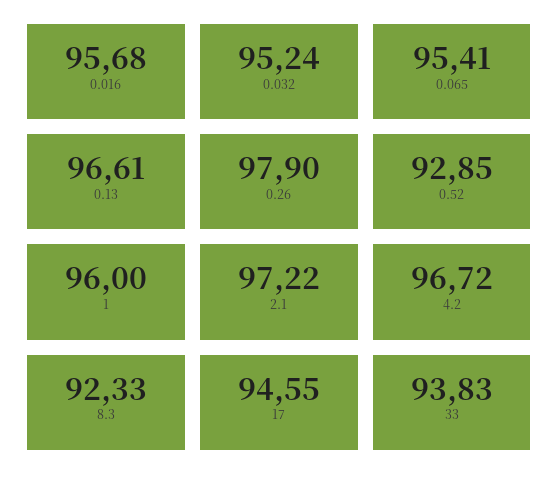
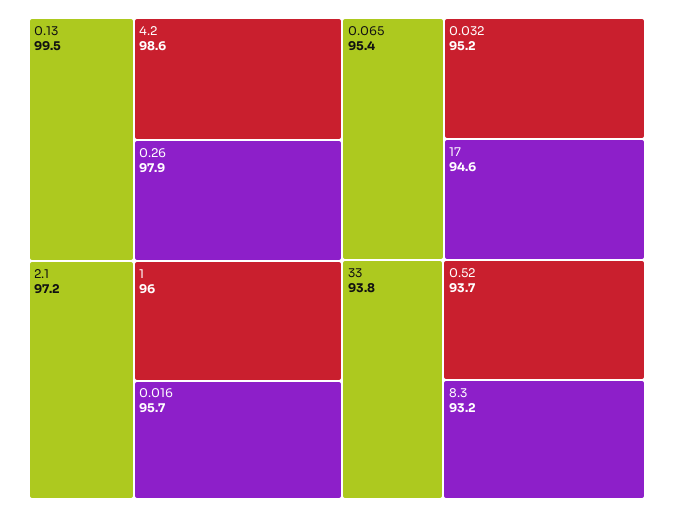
  {
    "0.016": 95.68,
    "0.032": 95.24,
    "0.065": 95.41,
-   "0.13": 96.61,
+   "0.13": 99.5,
    "0.26": 97.9,
-   "0.52": 92.85,
+   "0.52": 93.7,
    "1": 96,
    "2.1": 97.22,
-   "4.2": 96.72,
+   "4.2": 98.6,
-   "8.3": 92.33,
+   "8.3": 93.2,
    "17": 94.55,
    "33": 93.83
  }

